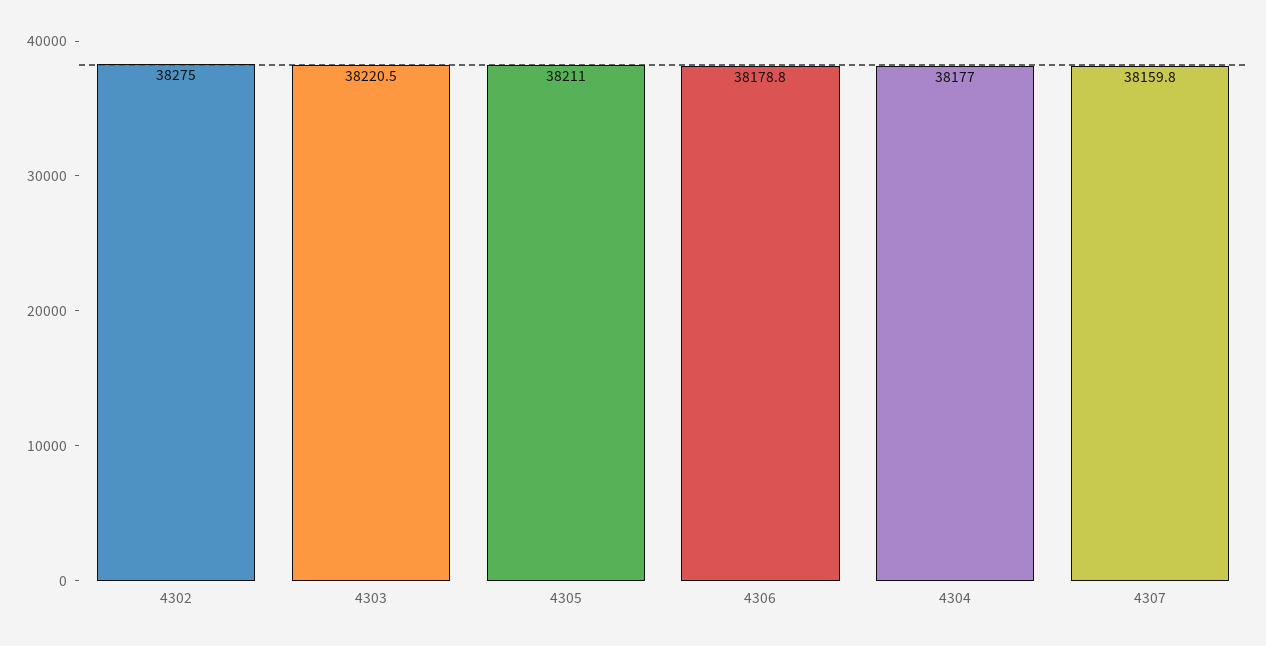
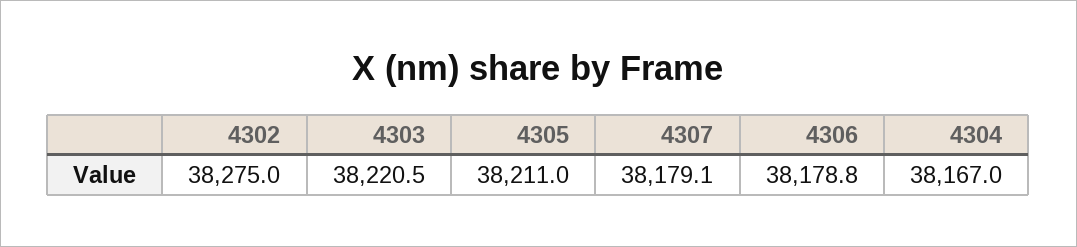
  {
    "4302": 38275,
    "4303": 38220.5,
    "4305": 38211,
    "4306": 38178.8,
-   "4304": 38177,
+   "4304": 38167,
-   "4307": 38159.8
+   "4307": 38179.1
  }

